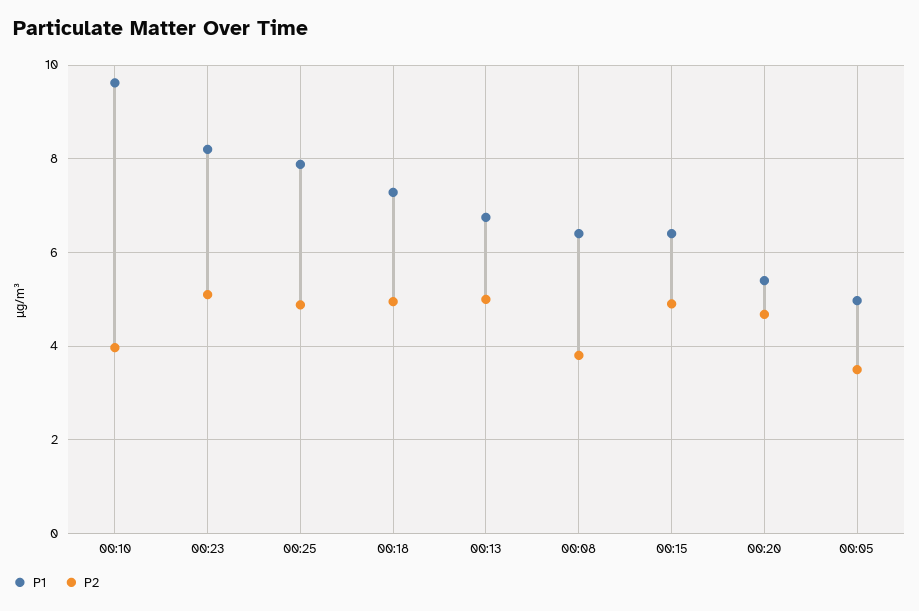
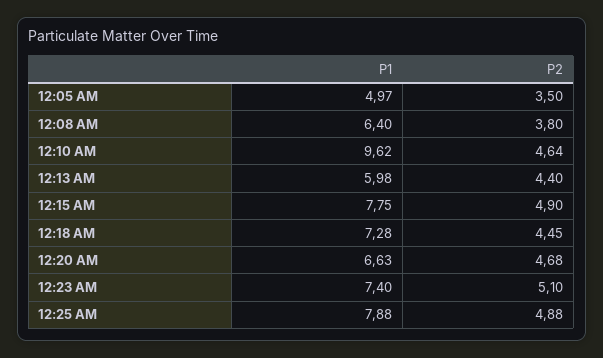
  {
    "P1": {
      "00:10": 9.62,
-     "00:23": 8.2,
+     "00:23": 7.4,
      "00:25": 7.88,
      "00:18": 7.28,
-     "00:13": 6.8,
+     "00:13": 5.98,
      "00:08": 6.4,
-     "00:15": 6.4,
+     "00:15": 7.75,
-     "00:20": 5.4,
+     "00:20": 6.63,
      "00:05": 4.97
    },
    "P2": {
-     "00:10": 4,
+     "00:10": 4.64,
      "00:23": 5.1,
      "00:25": 4.88,
-     "00:18": 5,
+     "00:18": 4.45,
-     "00:13": 5,
+     "00:13": 4.4,
      "00:08": 3.8,
      "00:15": 4.9,
      "00:20": 4.68,
      "00:05": 3.5
    }
  }

